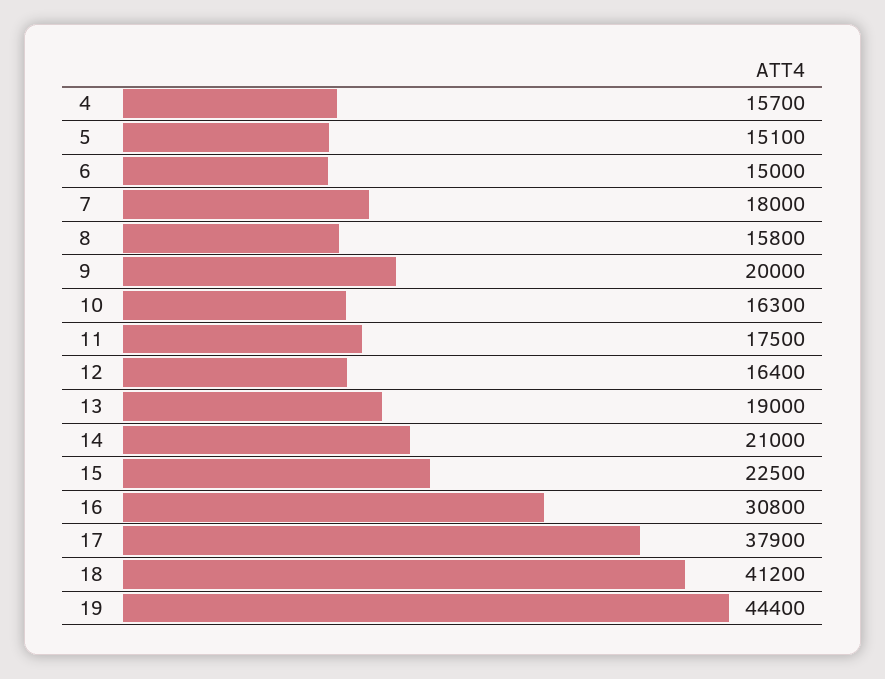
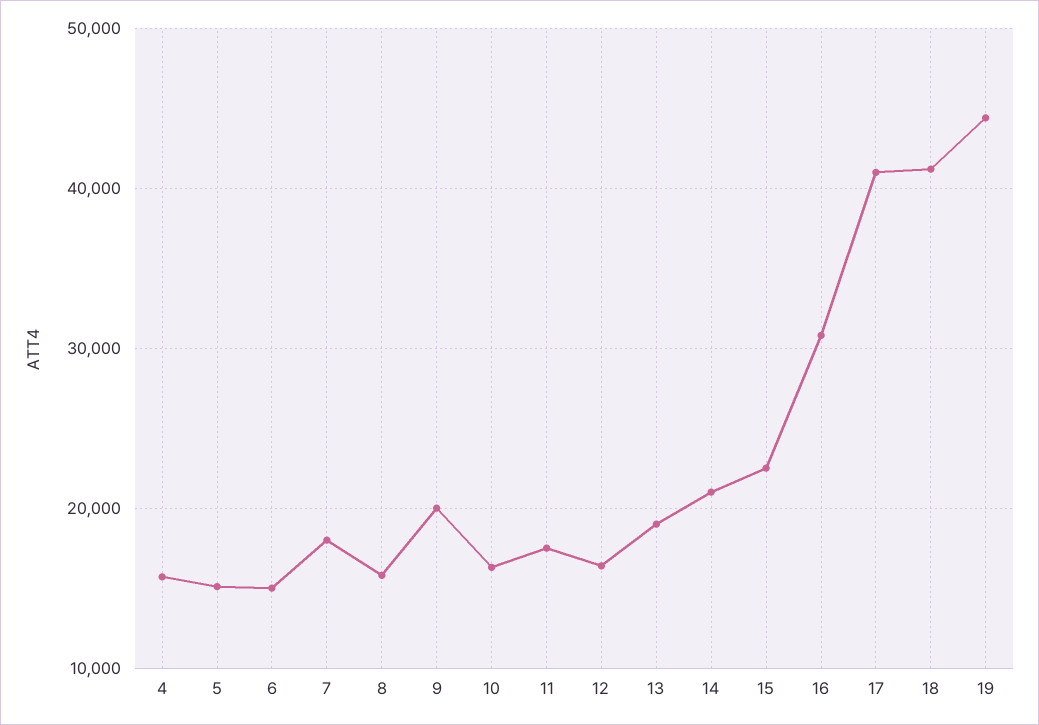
  {
    "4": 15700,
    "5": 15100,
    "6": 15000,
    "7": 18000,
    "8": 15800,
    "9": 20000,
    "10": 16300,
    "11": 17500,
    "12": 16400,
    "13": 19000,
    "14": 21000,
    "15": 22500,
    "16": 30800,
-   "17": 37900,
+   "17": 41000,
    "18": 41200,
    "19": 44400
  }

